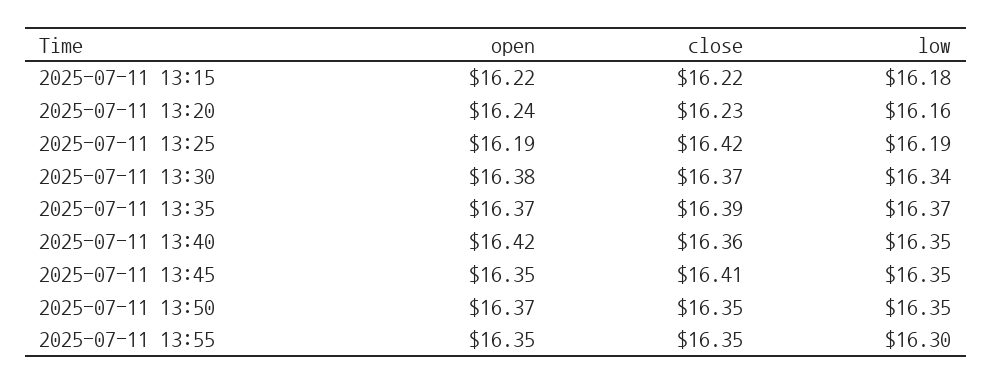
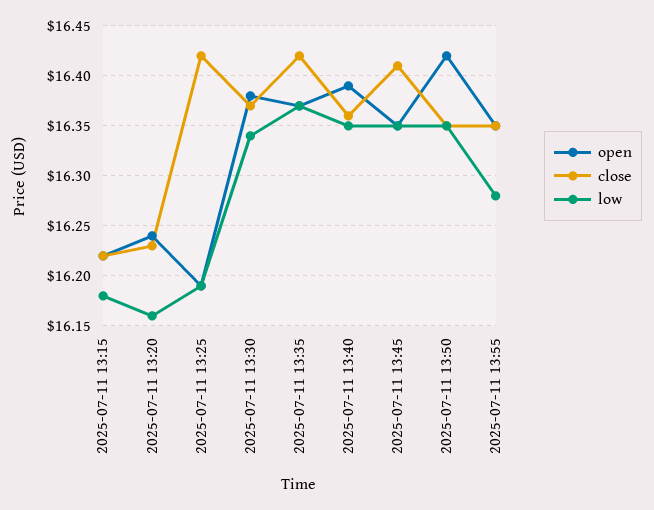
  {
    "open": {
      "2025-07-11 13:15": 16.22,
      "2025-07-11 13:20": 16.24,
      "2025-07-11 13:25": 16.19,
      "2025-07-11 13:30": 16.38,
      "2025-07-11 13:35": 16.37,
-     "2025-07-11 13:40": 16.42,
+     "2025-07-11 13:40": 16.39,
      "2025-07-11 13:45": 16.35,
-     "2025-07-11 13:50": 16.37,
+     "2025-07-11 13:50": 16.42,
      "2025-07-11 13:55": 16.35
    },
    "close": {
      "2025-07-11 13:15": 16.22,
      "2025-07-11 13:20": 16.23,
      "2025-07-11 13:25": 16.42,
      "2025-07-11 13:30": 16.37,
-     "2025-07-11 13:35": 16.39,
+     "2025-07-11 13:35": 16.42,
      "2025-07-11 13:40": 16.36,
      "2025-07-11 13:45": 16.41,
      "2025-07-11 13:50": 16.35,
      "2025-07-11 13:55": 16.35
    },
    "low": {
      "2025-07-11 13:15": 16.18,
      "2025-07-11 13:20": 16.16,
      "2025-07-11 13:25": 16.19,
      "2025-07-11 13:30": 16.34,
      "2025-07-11 13:35": 16.37,
      "2025-07-11 13:40": 16.35,
      "2025-07-11 13:45": 16.35,
      "2025-07-11 13:50": 16.35,
-     "2025-07-11 13:55": 16.3
+     "2025-07-11 13:55": 16.28
    }
  }

